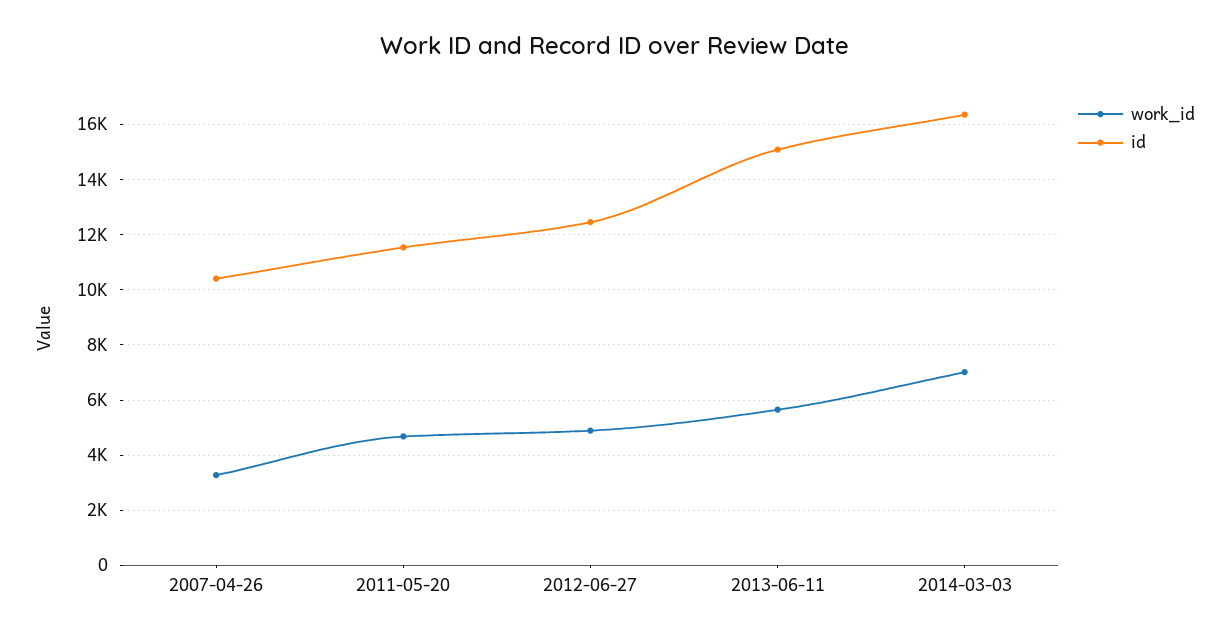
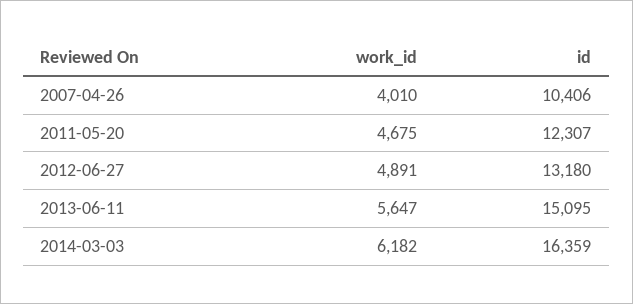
  {
    "work_id": {
-     "2007-04-26": 3250,
+     "2007-04-26": 4010,
      "2011-05-20": 4675,
      "2012-06-27": 4891,
      "2013-06-11": 5647,
-     "2014-03-03": 7000
+     "2014-03-03": 6182
    },
    "id": {
      "2007-04-26": 10406,
-     "2011-05-20": 11500,
+     "2011-05-20": 12307,
-     "2012-06-27": 12500,
+     "2012-06-27": 13180,
      "2013-06-11": 15095,
      "2014-03-03": 16359
    }
  }

